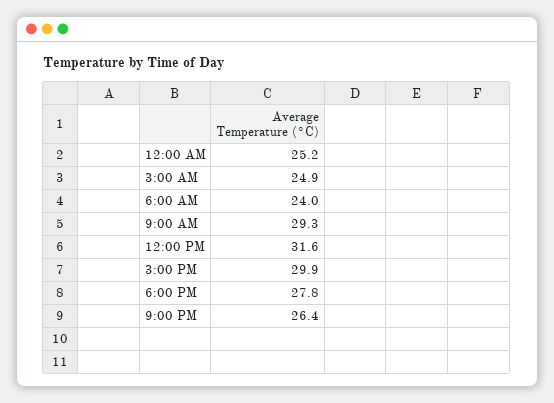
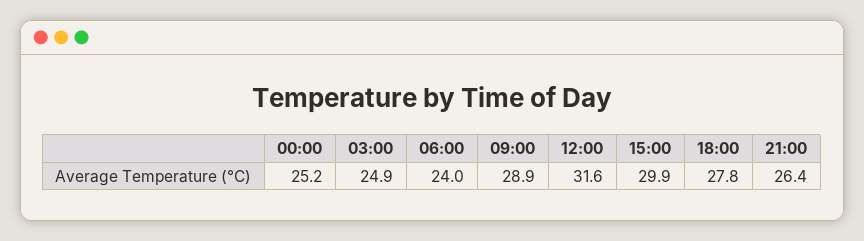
  {
    "12:00 AM": 25.2,
    "3:00 AM": 24.9,
    "6:00 AM": 24,
-   "9:00 AM": 29.3,
+   "9:00 AM": 28.9,
    "12:00 PM": 31.6,
    "3:00 PM": 29.9,
    "6:00 PM": 27.8,
    "9:00 PM": 26.4
  }

